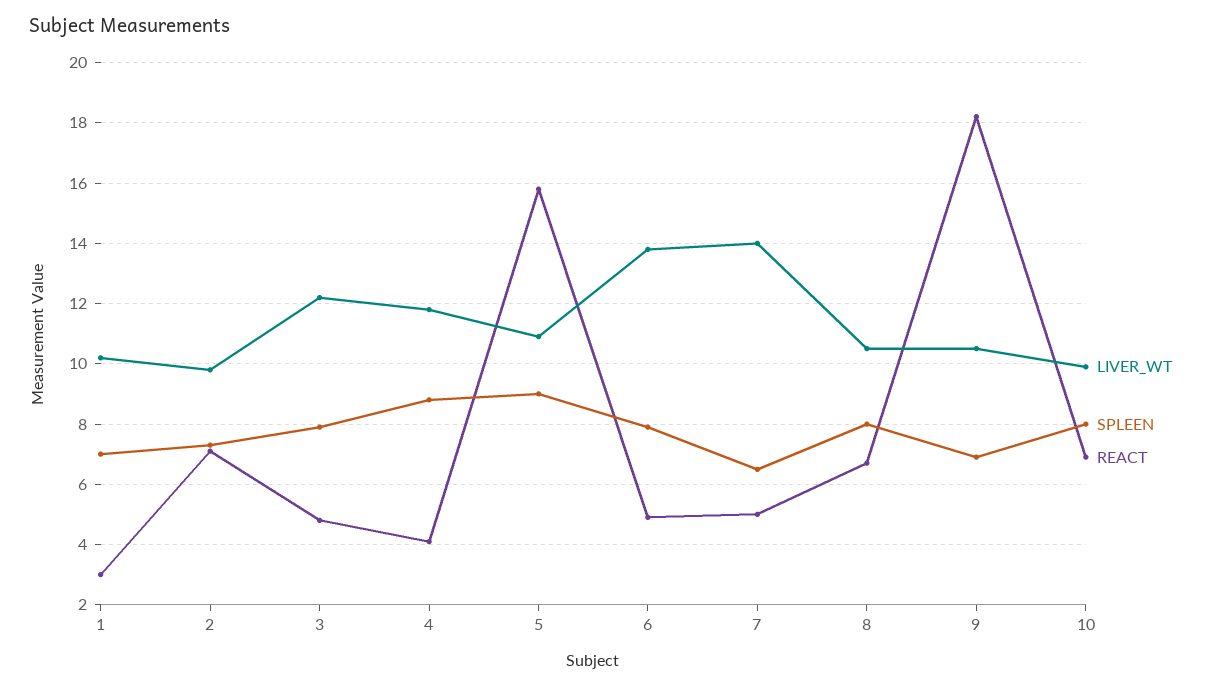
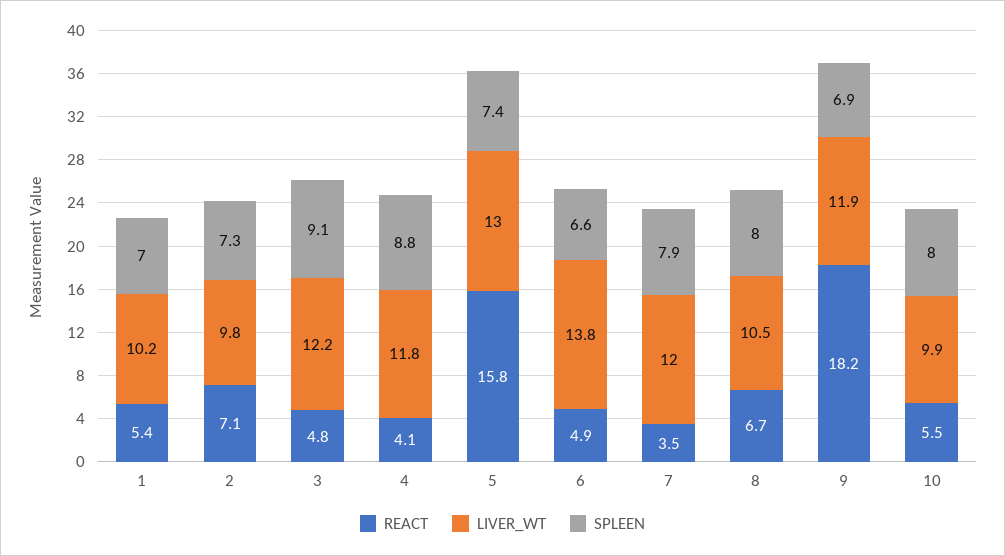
  {
    "LIVER_WT": {
      "1": 10.2,
      "2": 9.8,
      "3": 12.2,
      "4": 11.8,
-     "5": 11,
+     "5": 13,
      "6": 13.8,
-     "7": 14,
+     "7": 12,
      "8": 10.5,
-     "9": 10.5,
+     "9": 11.9,
      "10": 9.9
    },
    "SPLEEN": {
      "1": 7,
      "2": 7.3,
-     "3": 8,
+     "3": 9.1,
      "4": 8.8,
-     "5": 9,
+     "5": 7.4,
-     "6": 8,
+     "6": 6.6,
-     "7": 6.5,
+     "7": 7.9,
      "8": 8,
      "9": 6.9,
      "10": 8
    },
    "REACT": {
-     "1": 3,
+     "1": 5.4,
      "2": 7.1,
      "3": 4.8,
      "4": 4.1,
      "5": 15.8,
      "6": 4.9,
-     "7": 5,
+     "7": 3.5,
      "8": 6.7,
      "9": 18.2,
-     "10": 7
+     "10": 5.5
    }
  }

